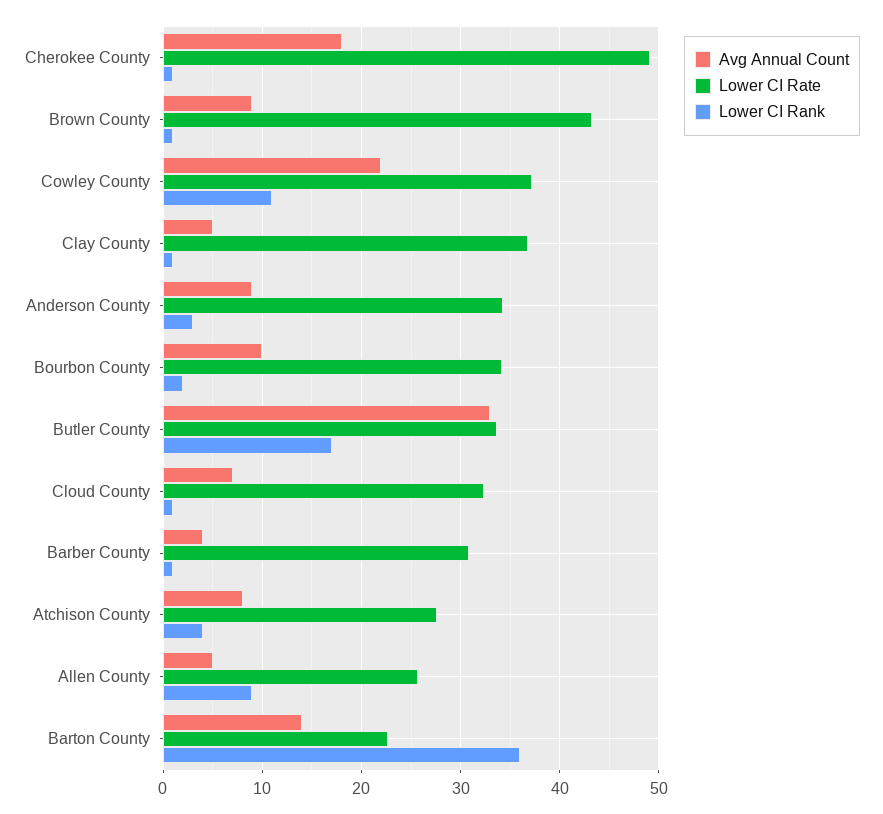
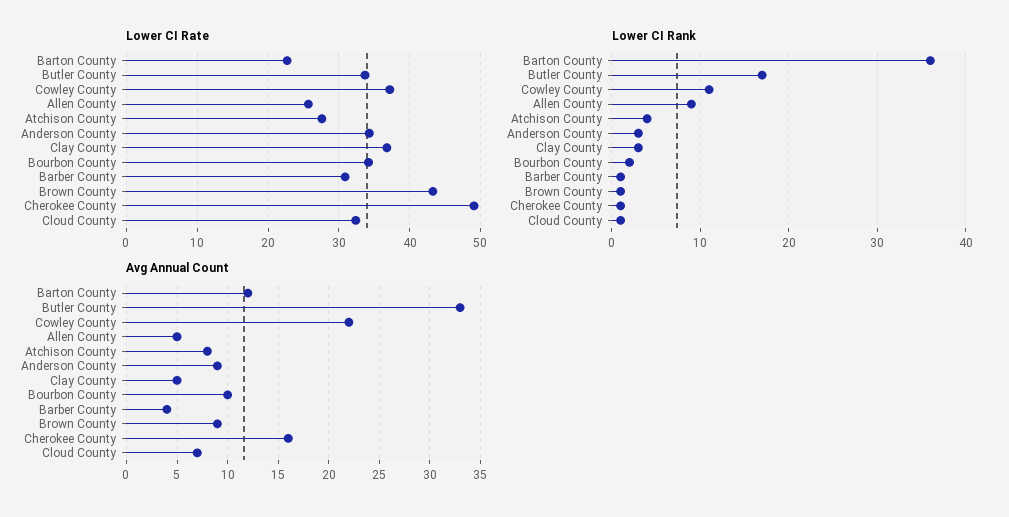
  {
    "Avg Annual Count": {
-     "Cherokee County": 18,
+     "Cherokee County": 16,
      "Brown County": 9,
      "Cowley County": 22,
      "Clay County": 5,
      "Anderson County": 9,
      "Bourbon County": 10,
      "Butler County": 33,
      "Cloud County": 7,
      "Barber County": 4,
      "Atchison County": 8,
      "Allen County": 5,
-     "Barton County": 14
+     "Barton County": 12
    },
    "Lower CI Rate": {
      "Cherokee County": 49,
      "Brown County": 43,
      "Cowley County": 37,
      "Clay County": 37,
      "Anderson County": 34,
      "Bourbon County": 34,
      "Butler County": 34,
      "Cloud County": 32,
      "Barber County": 31,
      "Atchison County": 28,
      "Allen County": 26,
      "Barton County": 23
    },
    "Lower CI Rank": {
      "Cherokee County": 1,
      "Brown County": 1,
      "Cowley County": 11,
-     "Clay County": 1,
+     "Clay County": 3,
      "Anderson County": 3,
      "Bourbon County": 2,
      "Butler County": 17,
      "Cloud County": 1,
      "Barber County": 1,
      "Atchison County": 4,
      "Allen County": 9,
      "Barton County": 36
    }
  }

